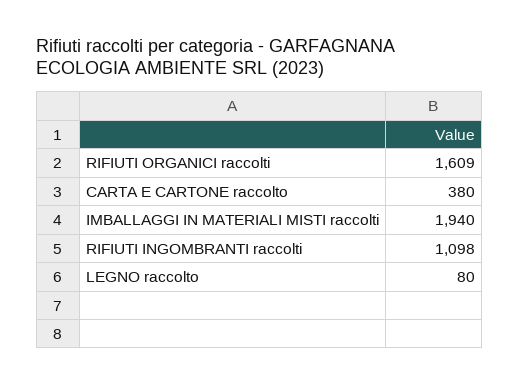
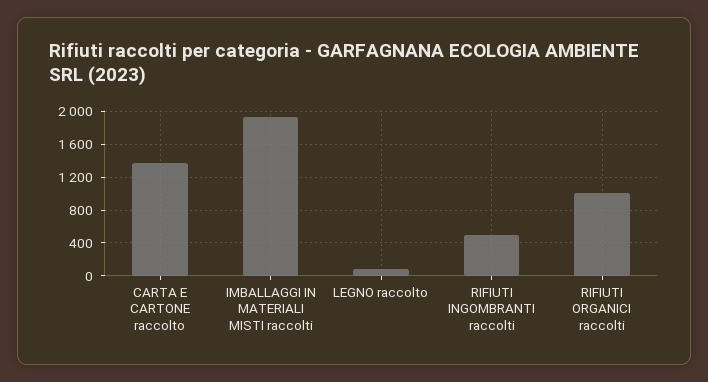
  {
-   "RIFIUTI ORGANICI raccolti": 1609,
+   "RIFIUTI ORGANICI raccolti": 1000,
-   "CARTA E CARTONE raccolto": 380,
+   "CARTA E CARTONE raccolto": 1400,
    "IMBALLAGGI IN MATERIALI MISTI raccolti": 1940,
-   "RIFIUTI INGOMBRANTI raccolti": 1098,
+   "RIFIUTI INGOMBRANTI raccolti": 500,
    "LEGNO raccolto": 80
  }

